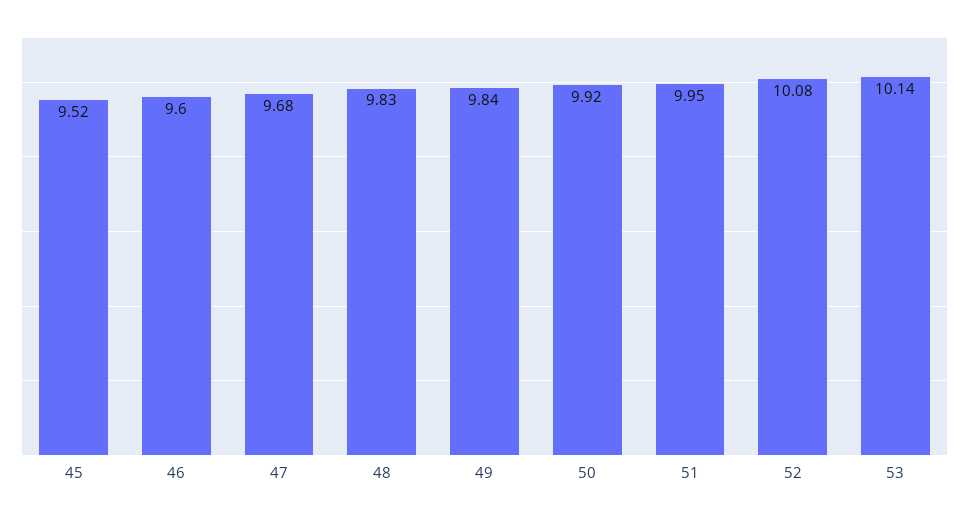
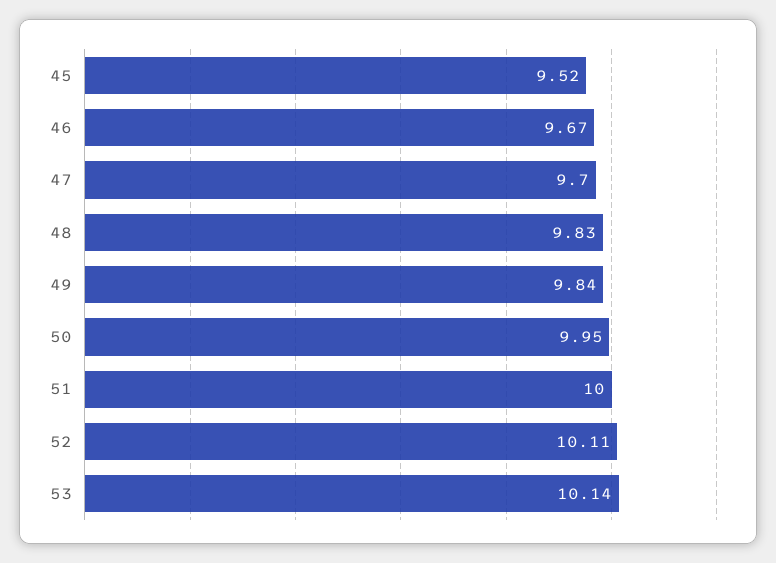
  {
    "45": 9.52,
-   "46": 9.6,
+   "46": 9.67,
-   "47": 9.68,
+   "47": 9.7,
    "48": 9.83,
    "49": 9.84,
-   "50": 9.92,
+   "50": 9.95,
-   "51": 9.95,
+   "51": 10,
-   "52": 10.08,
+   "52": 10.11,
    "53": 10.14
  }

